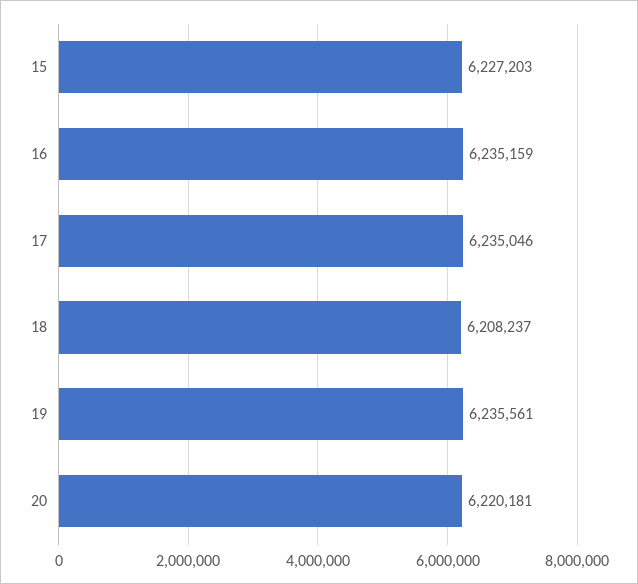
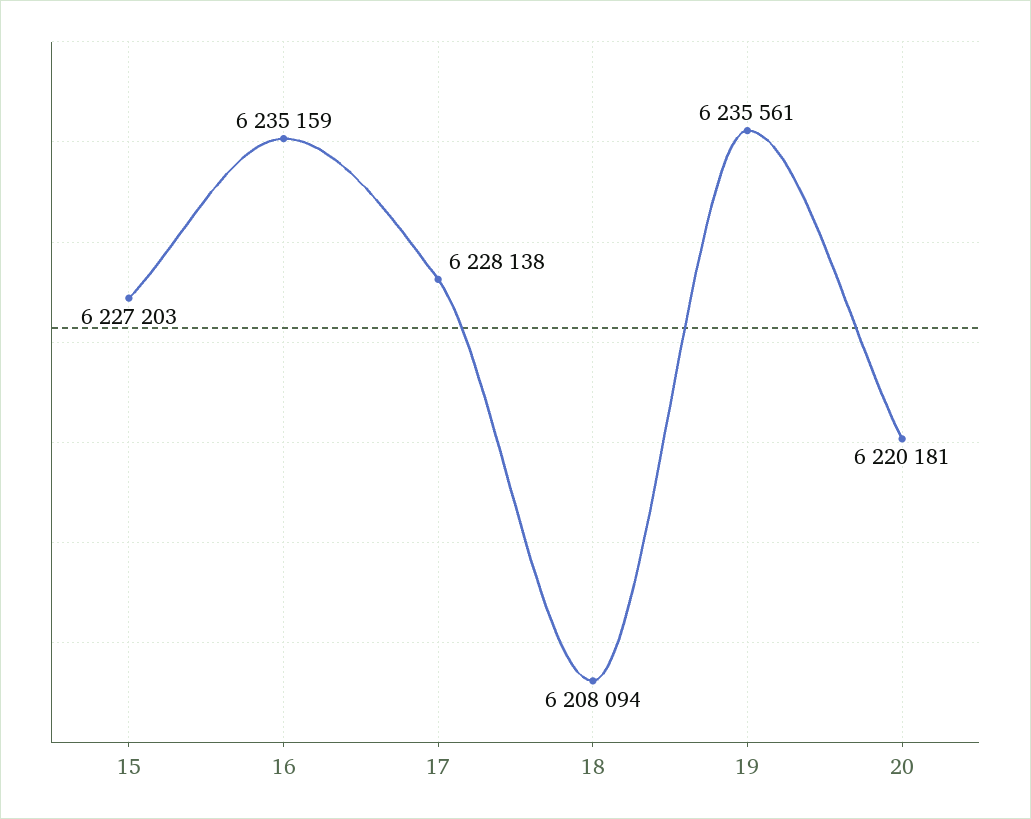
  {
    "15": 6227203,
    "16": 6235159,
-   "17": 6235046,
+   "17": 6228138,
-   "18": 6208237,
+   "18": 6208094,
    "19": 6235561,
    "20": 6220181
  }

